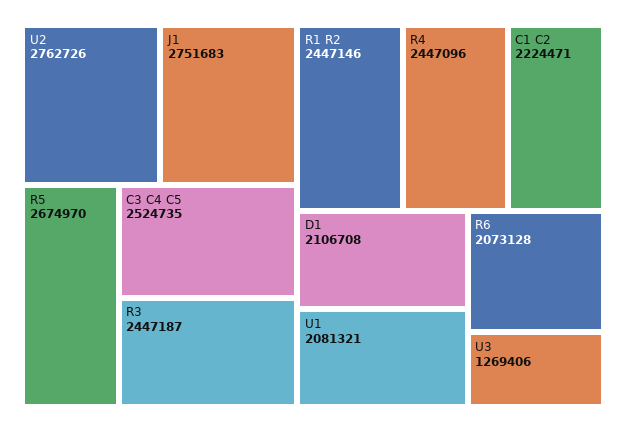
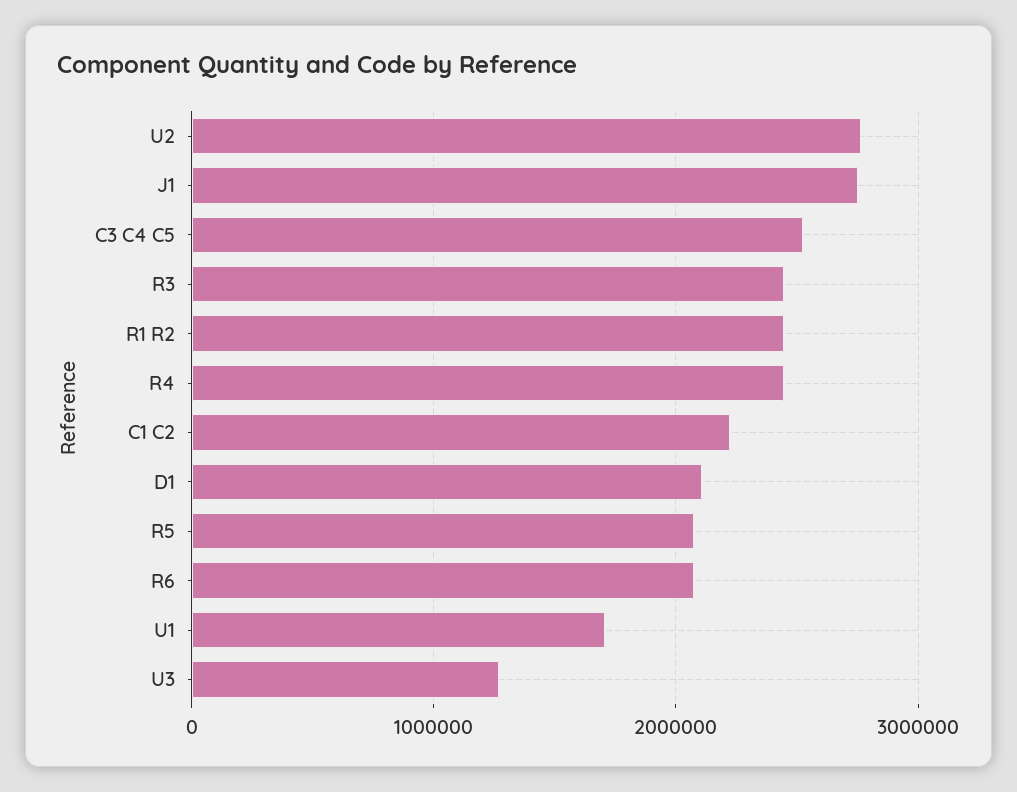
  {
    "U2": 2762726,
    "J1": 2751683,
-   "R5": 2674970,
+   "R5": 2100000,
    "C3 C4 C5": 2524735,
    "R3": 2447187,
    "R1 R2": 2447146,
    "R4": 2447096,
    "C1 C2": 2224471,
    "D1": 2106708,
-   "U1": 2081321,
+   "U1": 1700000,
    "R6": 2073128,
    "U3": 1269406
  }

